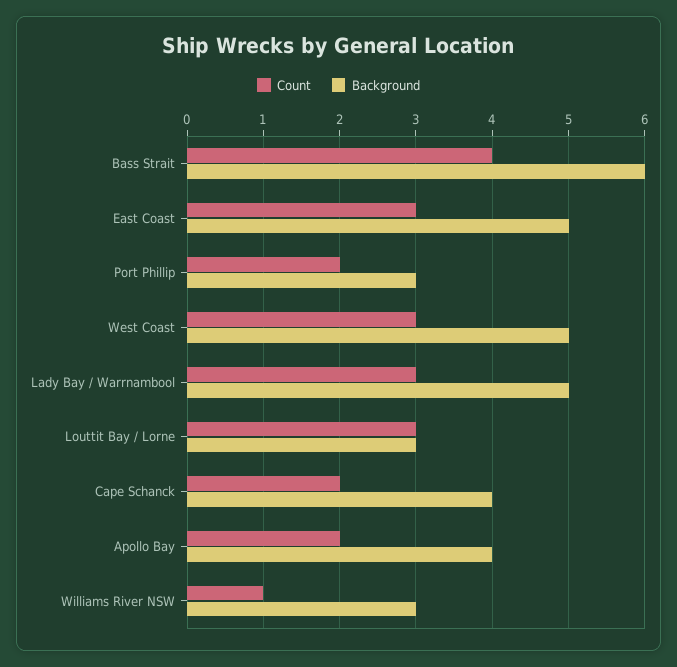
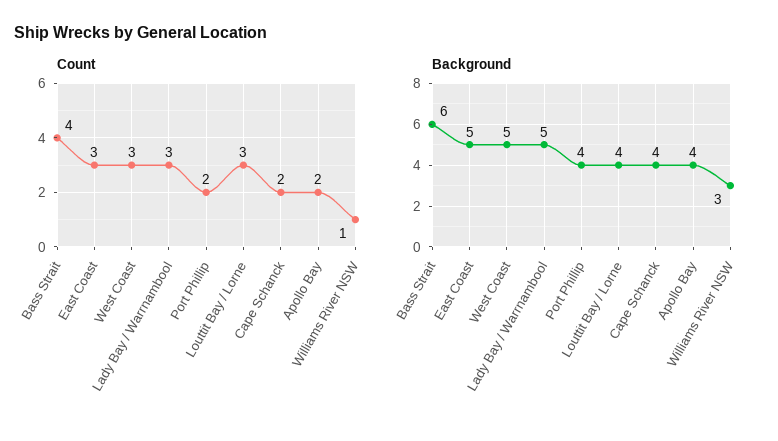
  {
    "Count": {
      "Bass Strait": 4,
      "East Coast": 3,
      "Port Phillip": 2,
      "West Coast": 3,
      "Lady Bay / Warrnambool": 3,
      "Louttit Bay / Lorne": 3,
      "Cape Schanck": 2,
      "Apollo Bay": 2,
      "Williams River NSW": 1
    },
    "Background": {
      "Bass Strait": 6,
      "East Coast": 5,
-     "Port Phillip": 3,
+     "Port Phillip": 4,
      "West Coast": 5,
      "Lady Bay / Warrnambool": 5,
-     "Louttit Bay / Lorne": 3,
+     "Louttit Bay / Lorne": 4,
      "Cape Schanck": 4,
      "Apollo Bay": 4,
      "Williams River NSW": 3
    }
  }

